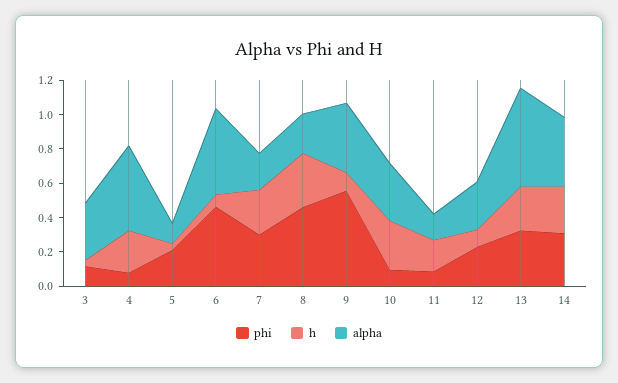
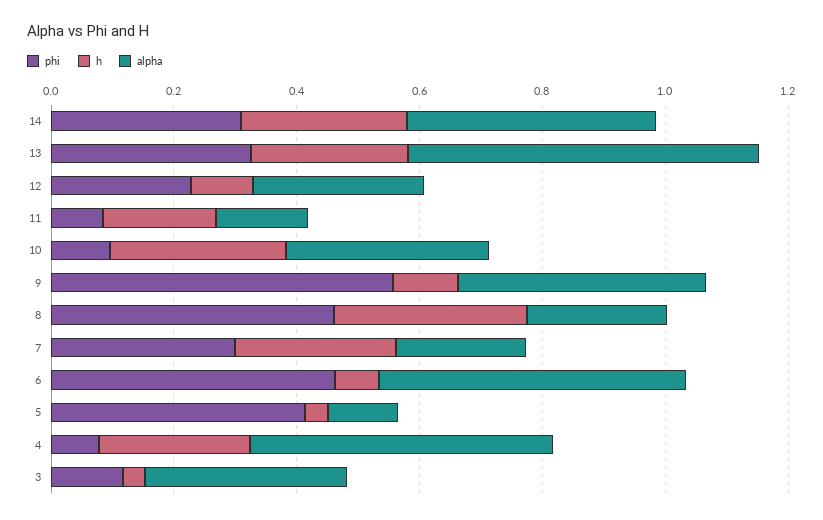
  {
    "phi": {
      "3": 0.1,
      "4": 0.1,
-     "5": 0.2,
+     "5": 0.4,
      "6": 0.45,
      "7": 0.3,
      "8": 0.45,
      "9": 0.55,
      "10": 0.1,
      "11": 0.1,
      "12": 0.25,
      "13": 0.35,
      "14": 0.3
    },
    "h": {
      "3": 0.05,
      "4": 0.25,
      "5": 0.05,
      "6": 0.05,
      "7": 0.25,
      "8": 0.3,
      "9": 0.1,
      "10": 0.3,
      "11": 0.2,
      "12": 0.1,
      "13": 0.25,
      "14": 0.25
    },
    "alpha": {
      "3": 0.35,
      "4": 0.5,
      "5": 0.1,
      "6": 0.5,
      "7": 0.2,
      "8": 0.25,
      "9": 0.4,
      "10": 0.35,
      "11": 0.15,
      "12": 0.3,
      "13": 0.55,
      "14": 0.4
    }
  }

